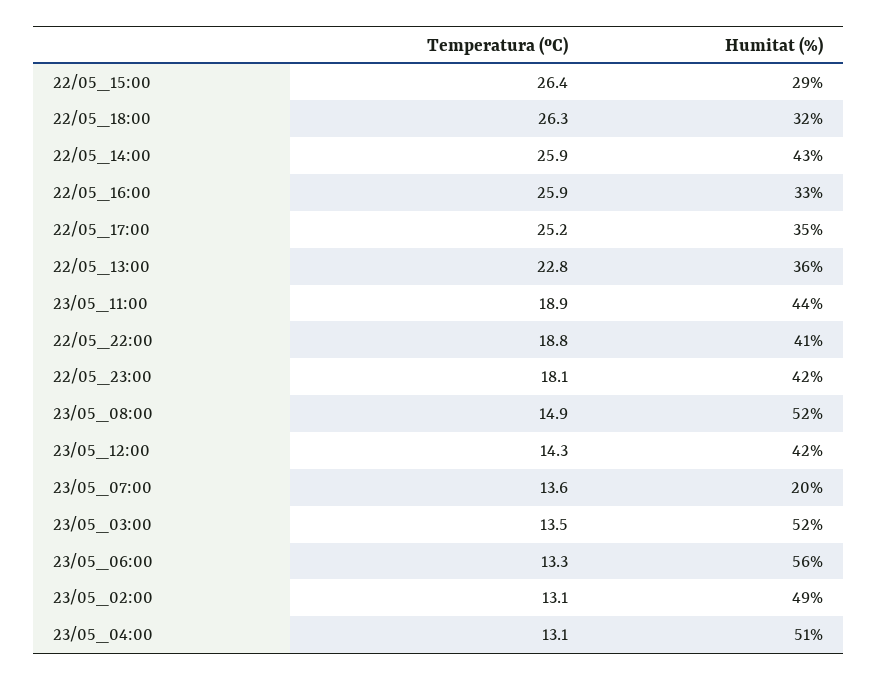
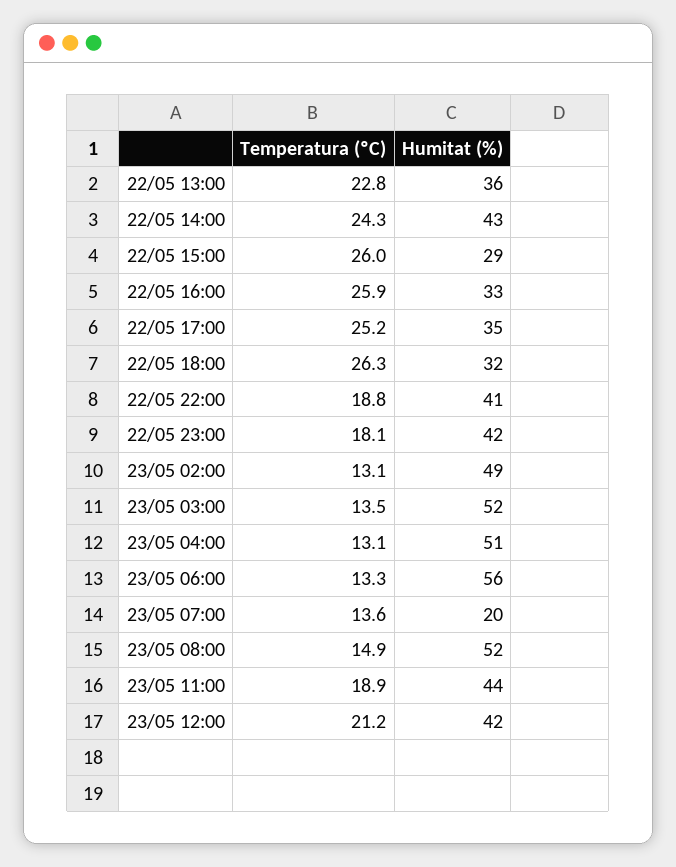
  {
    "Temperatura (ºC)": {
-     "22/05_15:00": 26.4,
+     "22/05_15:00": 26,
      "22/05_18:00": 26.3,
-     "22/05_14:00": 25.9,
+     "22/05_14:00": 24.3,
      "22/05_16:00": 25.9,
      "22/05_17:00": 25.2,
      "22/05_13:00": 22.8,
      "23/05_11:00": 18.9,
      "22/05_22:00": 18.8,
      "22/05_23:00": 18.1,
      "23/05_08:00": 14.9,
-     "23/05_12:00": 14.3,
+     "23/05_12:00": 21.2,
      "23/05_07:00": 13.6,
      "23/05_03:00": 13.5,
      "23/05_06:00": 13.3,
      "23/05_02:00": 13.1,
      "23/05_04:00": 13.1
    },
    "Humitat (%)": {
      "22/05_15:00": 29,
      "22/05_18:00": 32,
      "22/05_14:00": 43,
      "22/05_16:00": 33,
      "22/05_17:00": 35,
      "22/05_13:00": 36,
      "23/05_11:00": 44,
      "22/05_22:00": 41,
      "22/05_23:00": 42,
      "23/05_08:00": 52,
      "23/05_12:00": 42,
      "23/05_07:00": 20,
      "23/05_03:00": 52,
      "23/05_06:00": 56,
      "23/05_02:00": 49,
      "23/05_04:00": 51
    }
  }

